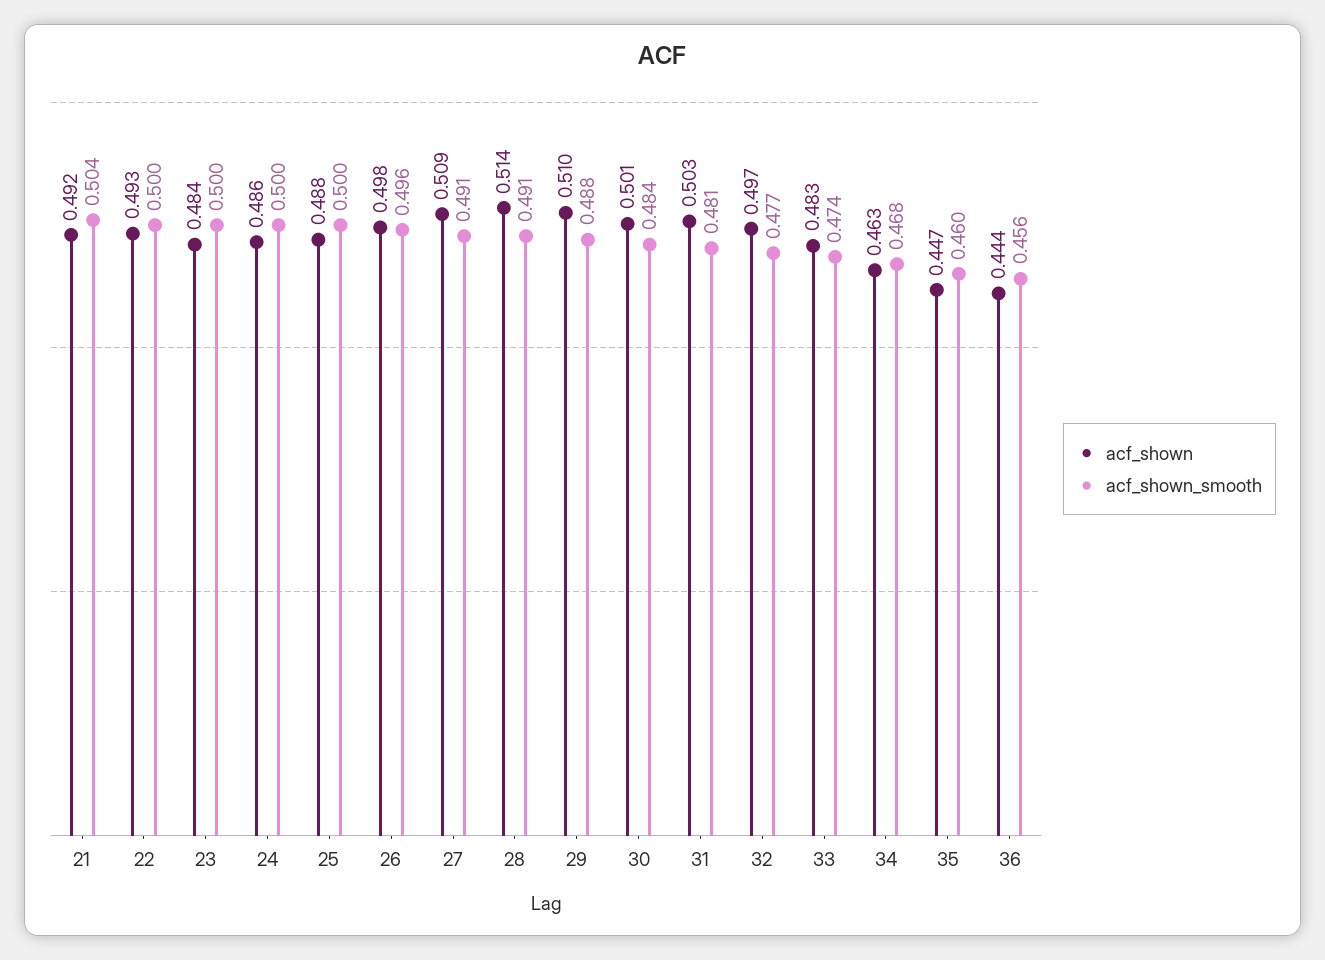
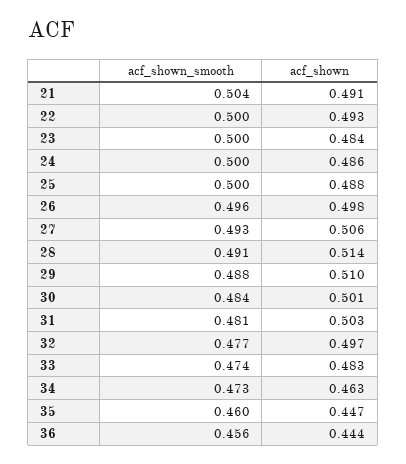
  {
    "acf_shown": {
-     "21": 0.492,
+     "21": 0.491,
      "22": 0.493,
      "23": 0.484,
      "24": 0.486,
      "25": 0.488,
      "26": 0.498,
-     "27": 0.509,
+     "27": 0.506,
      "28": 0.514,
      "29": 0.51,
      "30": 0.501,
      "31": 0.503,
      "32": 0.497,
      "33": 0.483,
      "34": 0.463,
      "35": 0.447,
      "36": 0.444
    },
    "acf_shown_smooth": {
      "21": 0.504,
      "22": 0.5,
      "23": 0.5,
      "24": 0.5,
      "25": 0.5,
      "26": 0.496,
-     "27": 0.491,
+     "27": 0.493,
      "28": 0.491,
      "29": 0.488,
      "30": 0.484,
      "31": 0.481,
      "32": 0.477,
      "33": 0.474,
-     "34": 0.468,
+     "34": 0.473,
      "35": 0.46,
      "36": 0.456
    }
  }

